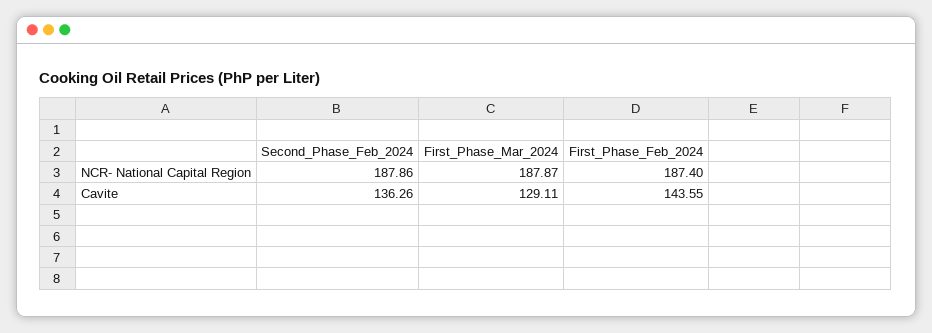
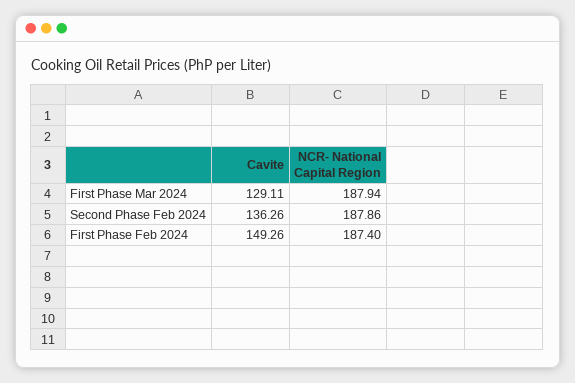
  {
    "Second_Phase_Feb_2024": {
      "NCR- National Capital Region": 187.86,
      "Cavite": 136.26
    },
    "First_Phase_Mar_2024": {
-     "NCR- National Capital Region": 187.87,
+     "NCR- National Capital Region": 187.94,
      "Cavite": 129.11
    },
    "First_Phase_Feb_2024": {
      "NCR- National Capital Region": 187.4,
-     "Cavite": 143.55
+     "Cavite": 149.26
    }
  }

